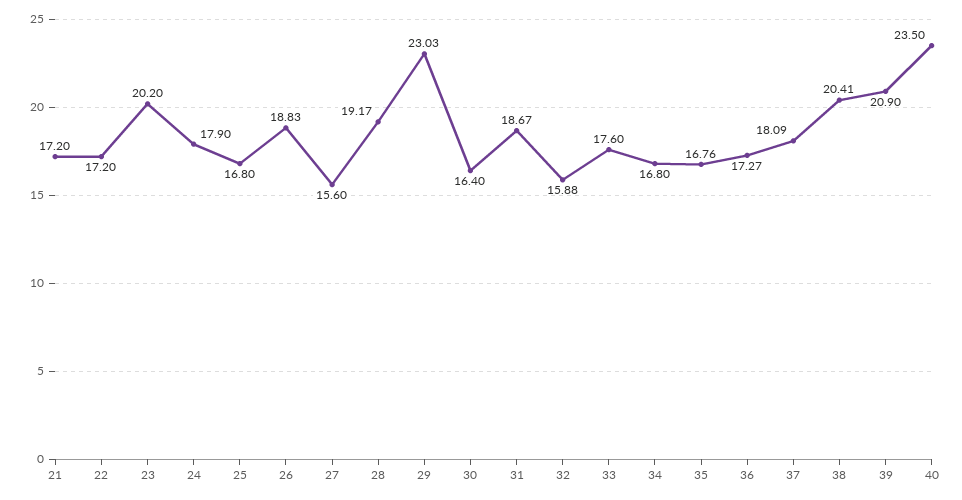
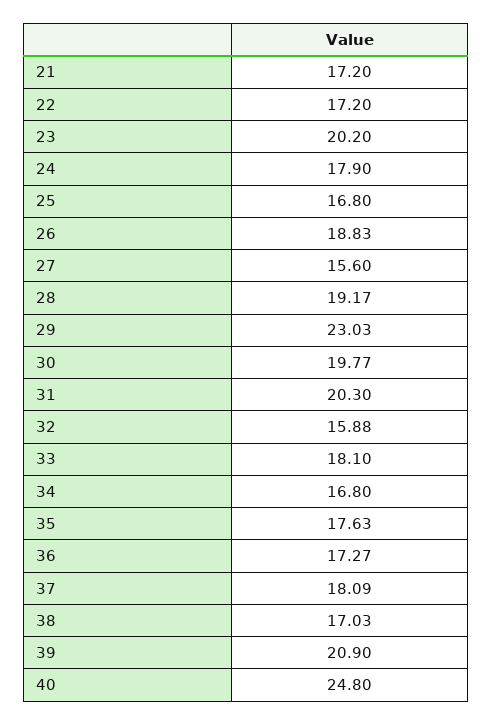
  {
    "21": 17.2,
    "22": 17.2,
    "23": 20.2,
    "24": 17.9,
    "25": 16.8,
    "26": 18.83,
    "27": 15.6,
    "28": 19.17,
    "29": 23.03,
-   "30": 16.4,
+   "30": 19.77,
-   "31": 18.67,
+   "31": 20.3,
    "32": 15.88,
-   "33": 17.6,
+   "33": 18.1,
    "34": 16.8,
-   "35": 16.76,
+   "35": 17.63,
    "36": 17.27,
    "37": 18.09,
-   "38": 20.41,
+   "38": 17.03,
    "39": 20.9,
-   "40": 23.5
+   "40": 24.8
  }

